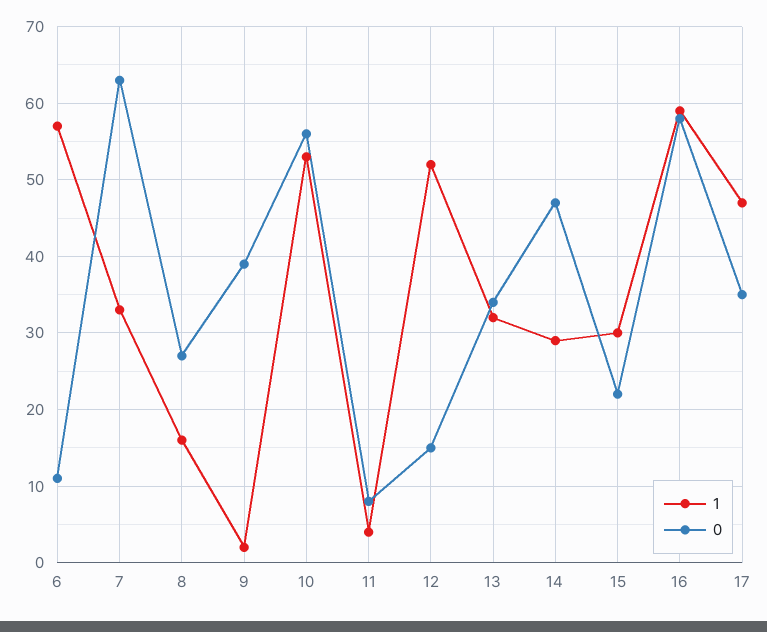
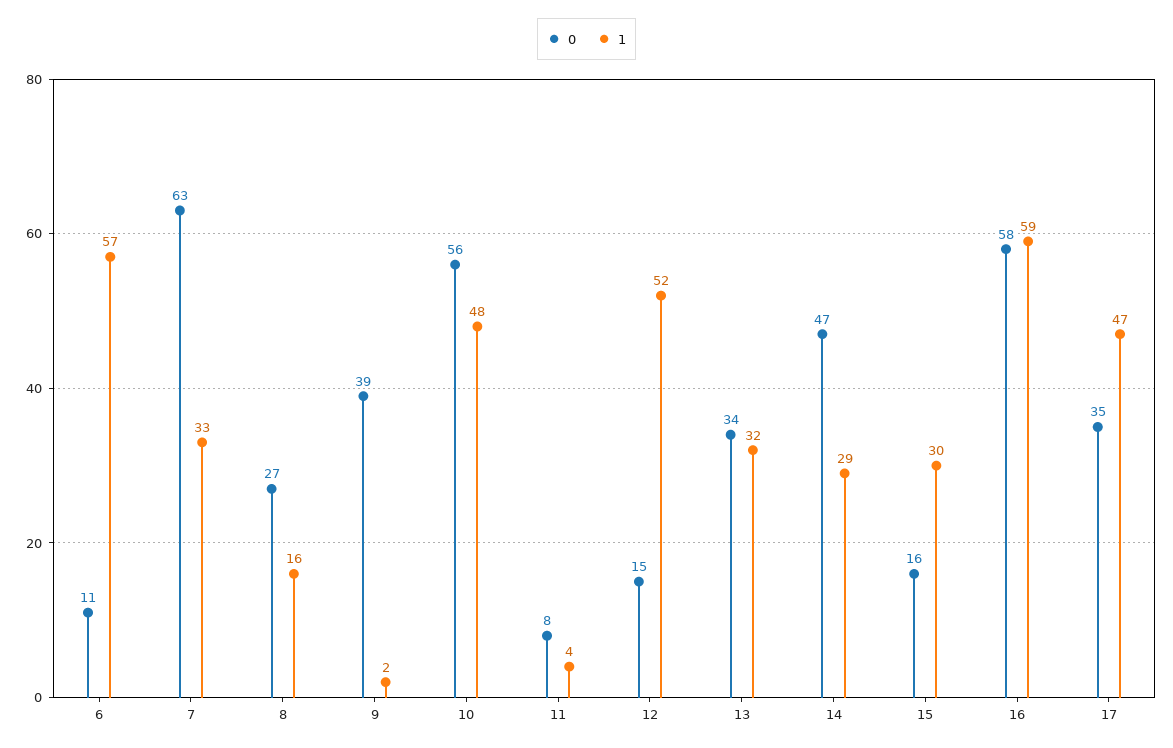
  {
    "1": {
      "6": 57,
      "7": 33,
      "8": 16,
      "9": 2,
-     "10": 53,
+     "10": 48,
      "11": 4,
      "12": 52,
      "13": 32,
      "14": 29,
      "15": 30,
      "16": 59,
      "17": 47
    },
    "0": {
      "6": 11,
      "7": 63,
      "8": 27,
      "9": 39,
      "10": 56,
      "11": 8,
      "12": 15,
      "13": 34,
      "14": 47,
-     "15": 22,
+     "15": 16,
      "16": 58,
      "17": 35
    }
  }

